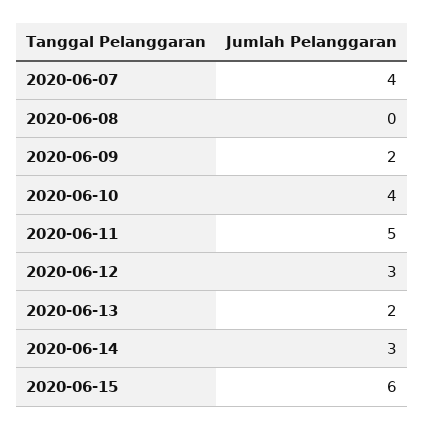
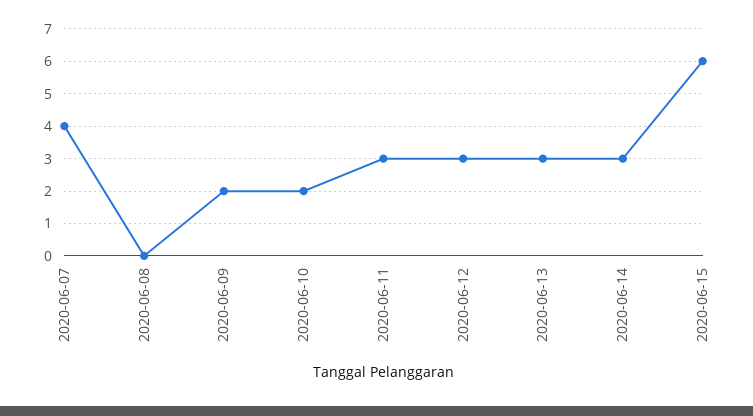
  {
    "2020-06-07": 4,
    "2020-06-08": 0,
    "2020-06-09": 2,
-   "2020-06-10": 4,
+   "2020-06-10": 2,
-   "2020-06-11": 5,
+   "2020-06-11": 3,
    "2020-06-12": 3,
-   "2020-06-13": 2,
+   "2020-06-13": 3,
    "2020-06-14": 3,
    "2020-06-15": 6
  }

